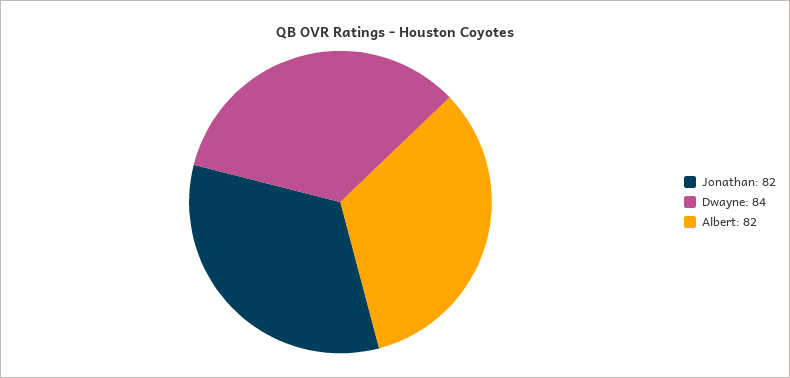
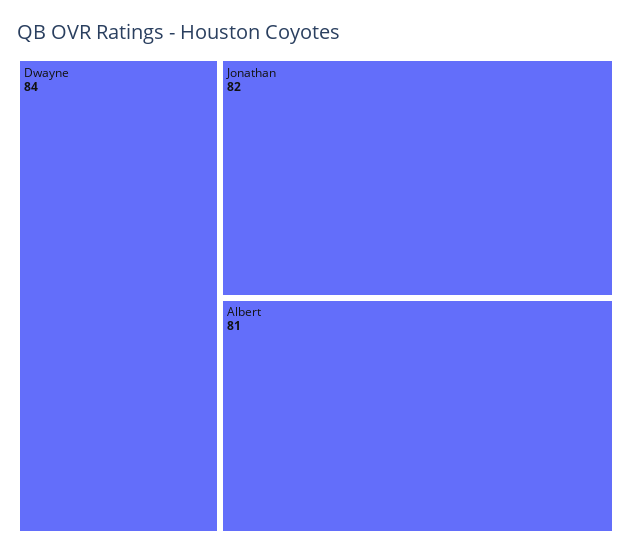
  {
    "Jonathan": 82,
    "Dwayne": 84,
-   "Albert": 82
+   "Albert": 81
  }

